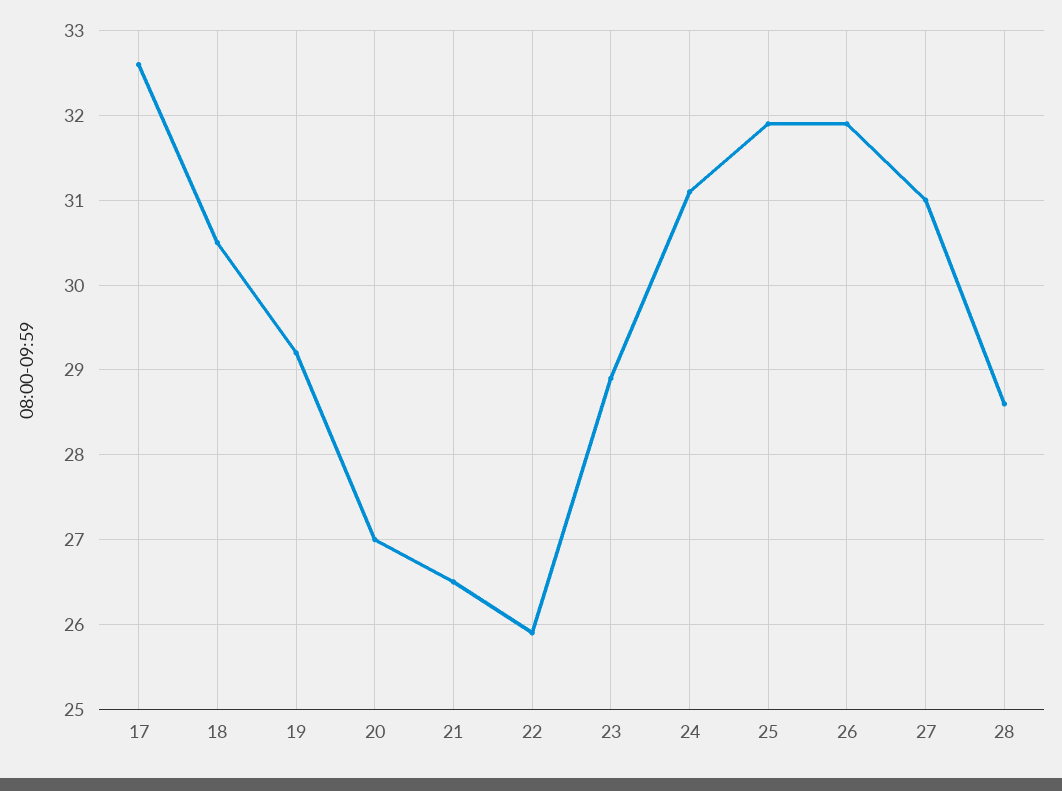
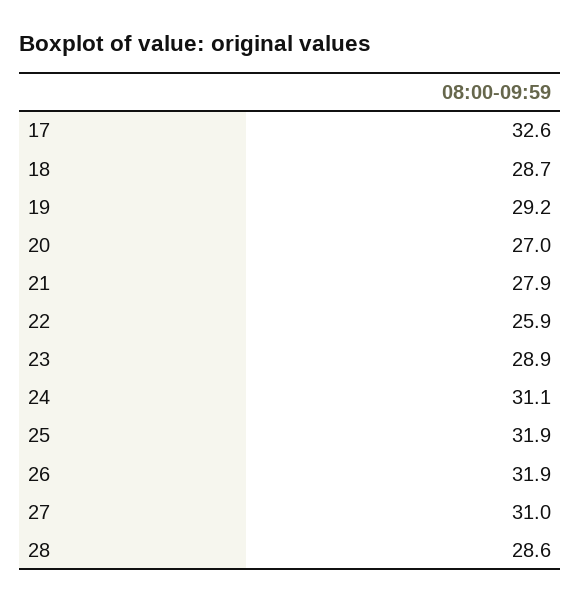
  {
    "17": 32.6,
-   "18": 30.5,
+   "18": 28.7,
    "19": 29.2,
    "20": 27,
-   "21": 26.5,
+   "21": 27.9,
    "22": 25.9,
    "23": 28.9,
    "24": 31.1,
    "25": 31.9,
    "26": 31.9,
    "27": 31,
    "28": 28.6
  }

